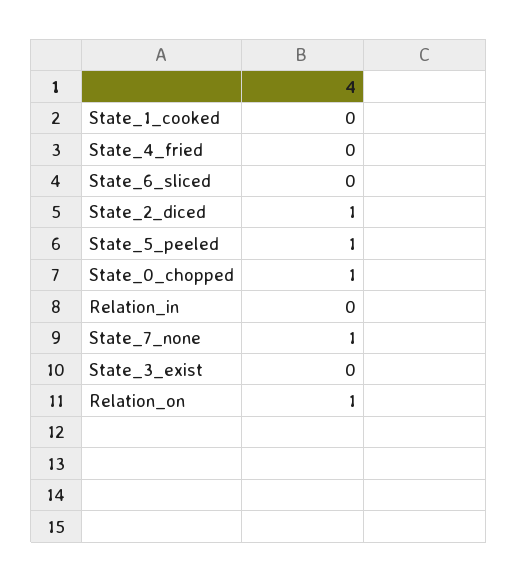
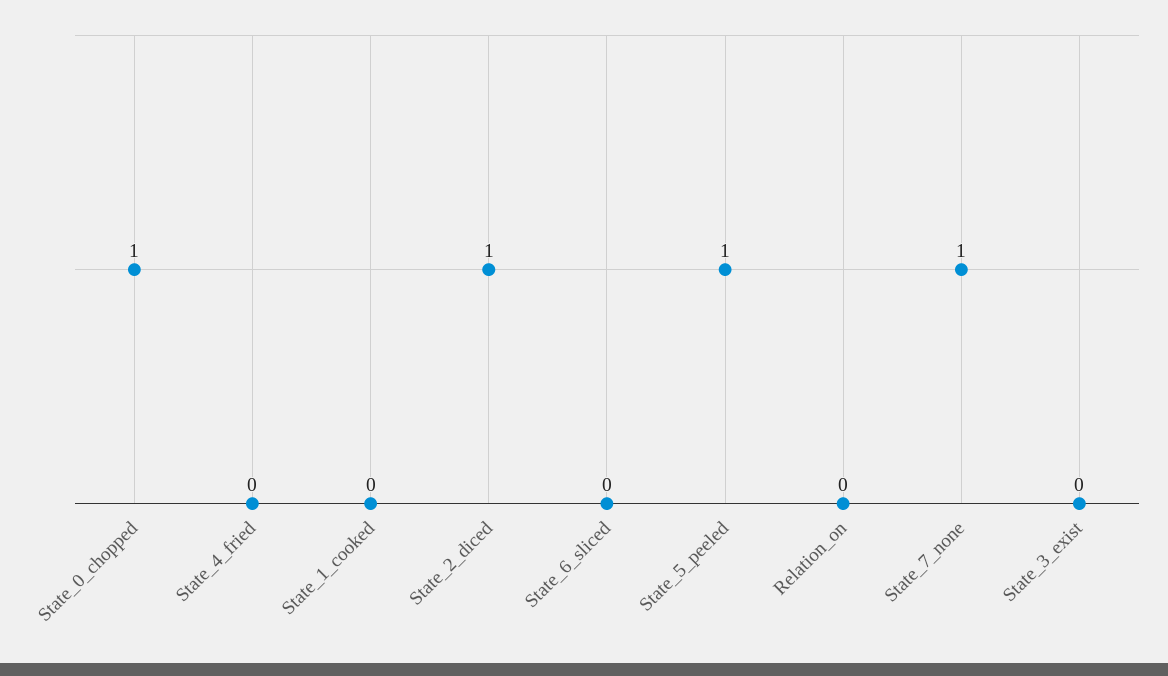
  {
    "State_1_cooked": 0,
    "State_4_fried": 0,
    "State_6_sliced": 0,
    "State_2_diced": 1,
    "State_5_peeled": 1,
    "State_0_chopped": 1,
-   "Relation_in": 0,
    "State_7_none": 1,
    "State_3_exist": 0,
-   "Relation_on": 1
+   "Relation_on": 0
  }

